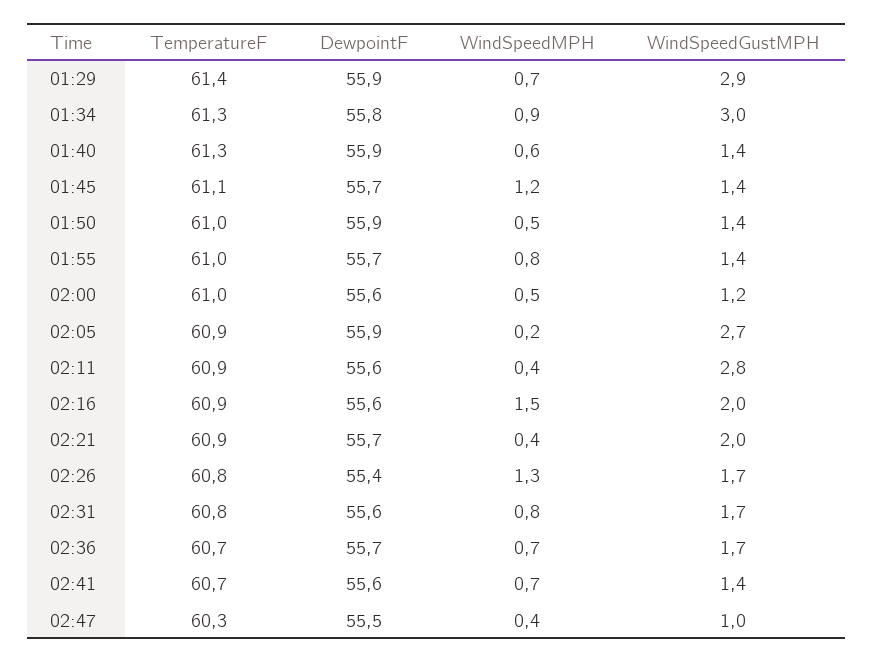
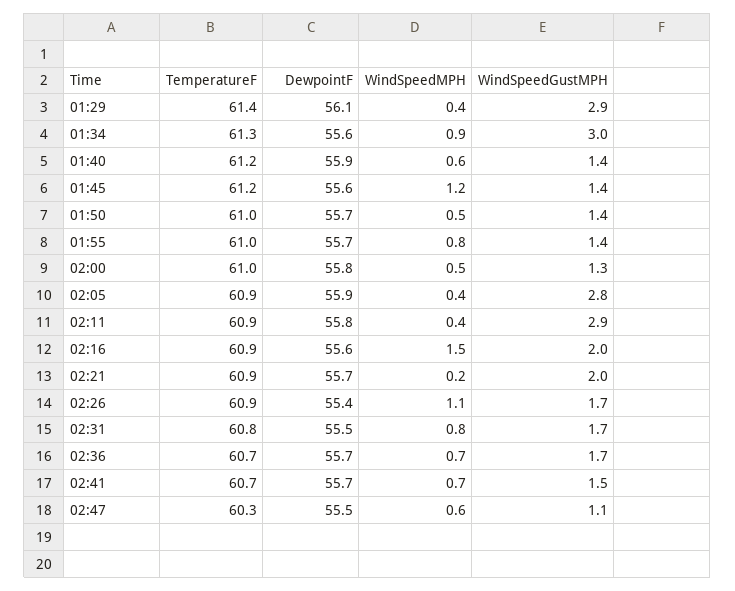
  {
    "TemperatureF": {
      "01:29": 61.4,
      "01:34": 61.3,
-     "01:40": 61.3,
+     "01:40": 61.2,
-     "01:45": 61.1,
+     "01:45": 61.2,
      "01:50": 61,
      "01:55": 61,
      "02:00": 61,
      "02:05": 60.9,
      "02:11": 60.9,
      "02:16": 60.9,
      "02:21": 60.9,
-     "02:26": 60.8,
+     "02:26": 60.9,
      "02:31": 60.8,
      "02:36": 60.7,
      "02:41": 60.7,
      "02:47": 60.3
    },
    "DewpointF": {
-     "01:29": 55.9,
+     "01:29": 56.1,
-     "01:34": 55.8,
+     "01:34": 55.6,
      "01:40": 55.9,
-     "01:45": 55.7,
+     "01:45": 55.6,
-     "01:50": 55.9,
+     "01:50": 55.7,
      "01:55": 55.7,
-     "02:00": 55.6,
+     "02:00": 55.8,
      "02:05": 55.9,
-     "02:11": 55.6,
+     "02:11": 55.8,
      "02:16": 55.6,
      "02:21": 55.7,
      "02:26": 55.4,
-     "02:31": 55.6,
+     "02:31": 55.5,
      "02:36": 55.7,
-     "02:41": 55.6,
+     "02:41": 55.7,
      "02:47": 55.5
    },
    "WindSpeedMPH": {
-     "01:29": 0.7,
+     "01:29": 0.4,
      "01:34": 0.9,
      "01:40": 0.6,
      "01:45": 1.2,
      "01:50": 0.5,
      "01:55": 0.8,
      "02:00": 0.5,
-     "02:05": 0.2,
+     "02:05": 0.4,
      "02:11": 0.4,
      "02:16": 1.5,
-     "02:21": 0.4,
+     "02:21": 0.2,
-     "02:26": 1.3,
+     "02:26": 1.1,
      "02:31": 0.8,
      "02:36": 0.7,
      "02:41": 0.7,
-     "02:47": 0.4
+     "02:47": 0.6
    },
    "WindSpeedGustMPH": {
      "01:29": 2.9,
      "01:34": 3,
      "01:40": 1.4,
      "01:45": 1.4,
      "01:50": 1.4,
      "01:55": 1.4,
-     "02:00": 1.2,
+     "02:00": 1.3,
-     "02:05": 2.7,
+     "02:05": 2.8,
-     "02:11": 2.8,
+     "02:11": 2.9,
      "02:16": 2,
      "02:21": 2,
      "02:26": 1.7,
      "02:31": 1.7,
      "02:36": 1.7,
-     "02:41": 1.4,
+     "02:41": 1.5,
-     "02:47": 1
+     "02:47": 1.1
    }
  }

